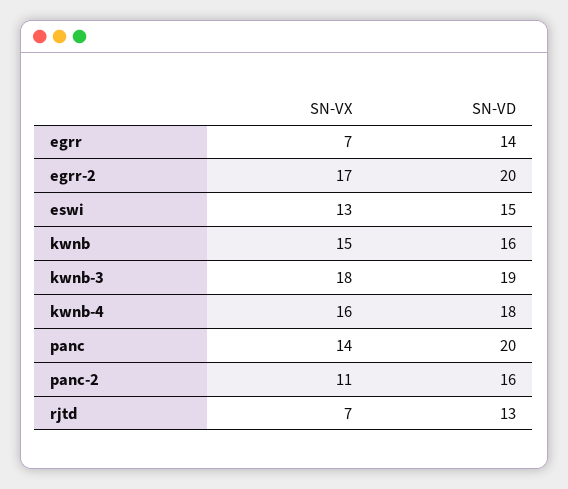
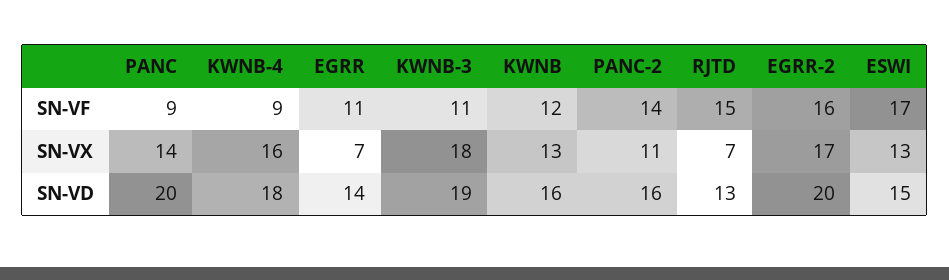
  {
    "SN-VX": {
      "egrr": 7,
      "egrr-2": 17,
      "eswi": 13,
-     "kwnb": 15,
+     "kwnb": 13,
      "kwnb-3": 18,
      "kwnb-4": 16,
      "panc": 14,
      "panc-2": 11,
      "rjtd": 7
    },
    "SN-VD": {
      "egrr": 14,
      "egrr-2": 20,
      "eswi": 15,
      "kwnb": 16,
      "kwnb-3": 19,
      "kwnb-4": 18,
      "panc": 20,
      "panc-2": 16,
      "rjtd": 13
-   }
+   },
+   "SN-VF": {
+     "panc": 9,
+     "kwnb-4": 9,
+     "egrr": 11,
+     "kwnb-3": 11,
+     "kwnb": 12,
+     "panc-2": 14,
+     "rjtd": 15,
+     "egrr-2": 16,
+     "eswi": 17
+   }
  }

